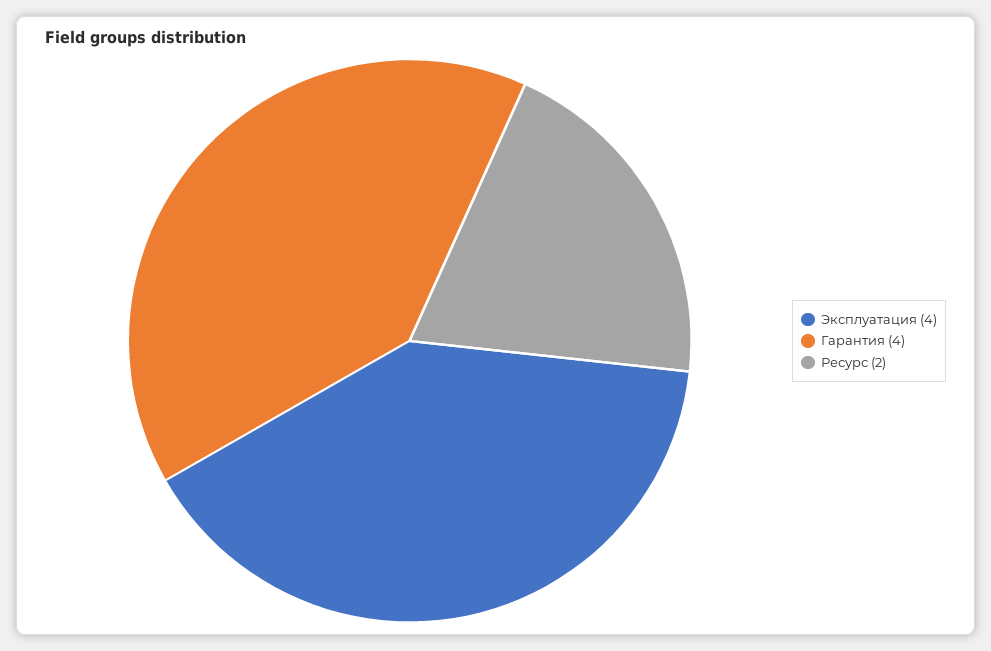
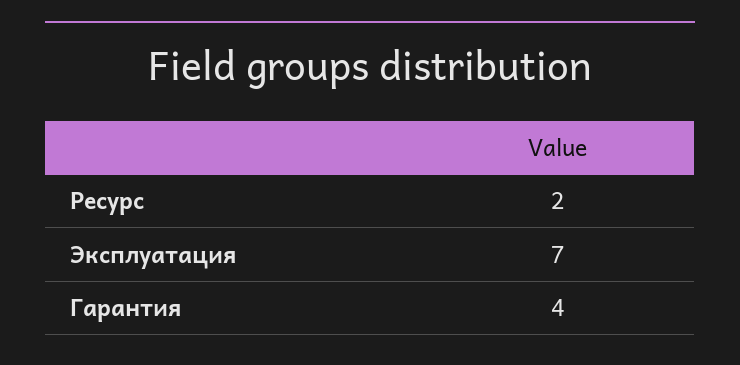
  {
-   "Эксплуатация": 4,
+   "Эксплуатация": 7,
    "Гарантия": 4,
    "Ресурс": 2
  }

